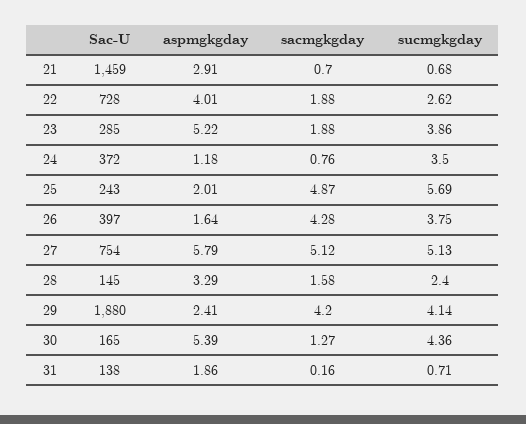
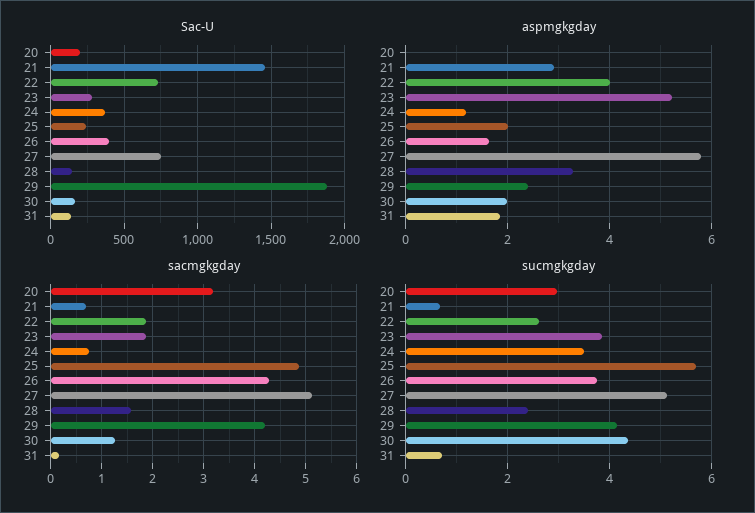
  {
    "Sac-U": {
      "21": 1459,
      "22": 728,
      "23": 285,
      "24": 372,
      "25": 243,
      "26": 397,
      "27": 754,
      "28": 145,
      "29": 1880,
      "30": 165,
-     "31": 138
+     "31": 138,
+     "20": 200
    },
    "aspmgkgday": {
      "21": 2.91,
      "22": 4.01,
      "23": 5.22,
      "24": 1.18,
      "25": 2.01,
      "26": 1.64,
      "27": 5.79,
      "28": 3.29,
      "29": 2.41,
-     "30": 5.39,
+     "30": 2,
-     "31": 1.86
+     "31": 1.86,
+     "20": 0
    },
    "sacmgkgday": {
      "21": 0.7,
      "22": 1.88,
      "23": 1.88,
      "24": 0.76,
      "25": 4.87,
      "26": 4.28,
      "27": 5.12,
      "28": 1.58,
      "29": 4.2,
      "30": 1.27,
-     "31": 0.16
+     "31": 0.16,
+     "20": 3.2
    },
    "sucmgkgday": {
      "21": 0.68,
      "22": 2.62,
      "23": 3.86,
      "24": 3.5,
      "25": 5.69,
      "26": 3.75,
      "27": 5.13,
      "28": 2.4,
      "29": 4.14,
      "30": 4.36,
-     "31": 0.71
+     "31": 0.71,
+     "20": 3
    }
  }

